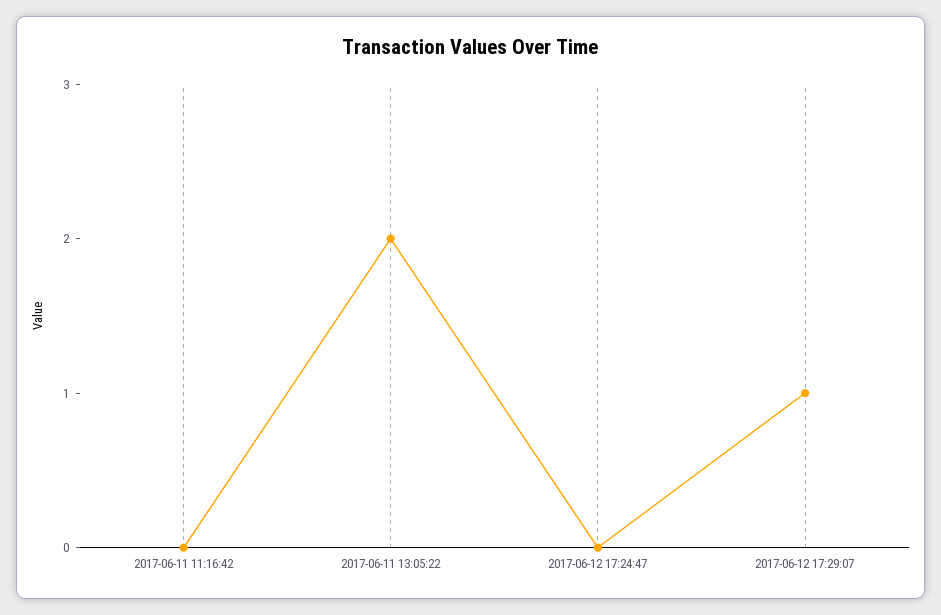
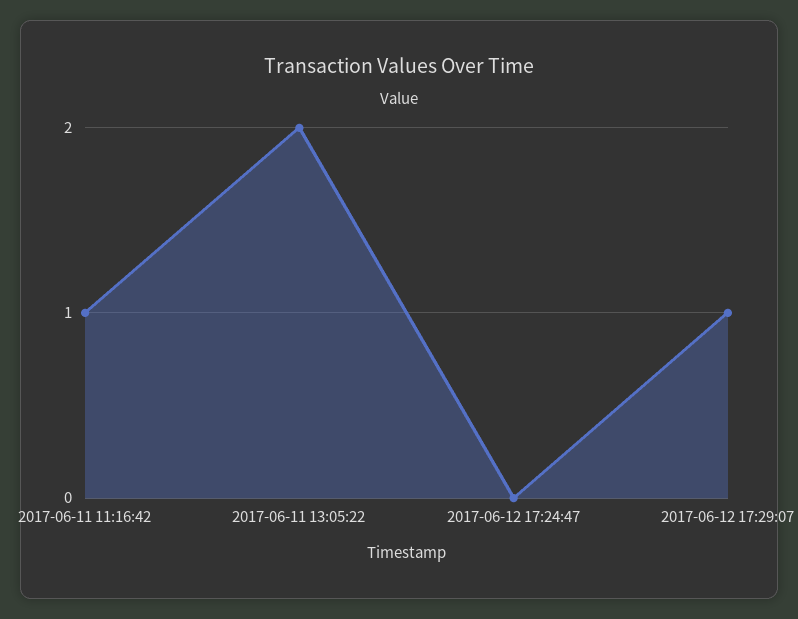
  {
-   "2017-06-11 11:16:42": 0,
+   "2017-06-11 11:16:42": 1,
    "2017-06-11 13:05:22": 2,
    "2017-06-12 17:24:47": 0,
    "2017-06-12 17:29:07": 1
  }

